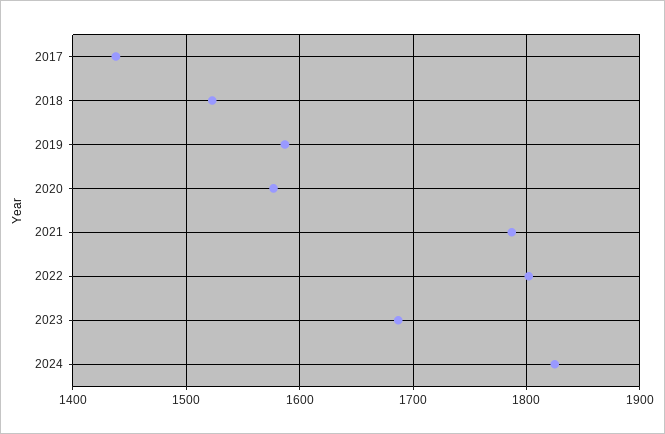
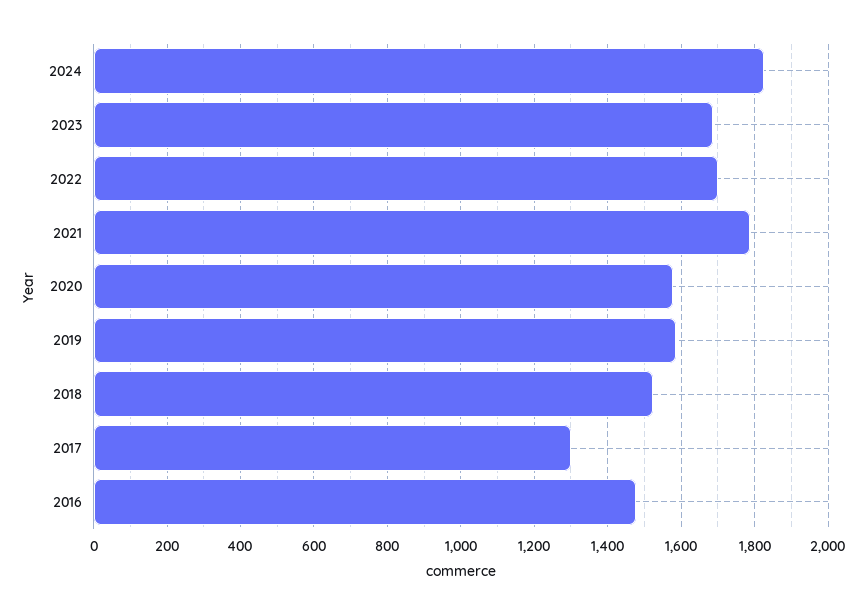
  {
-   "2017": 1440,
+   "2017": 1300,
    "2018": 1520,
    "2019": 1590,
    "2020": 1580,
    "2021": 1790,
-   "2022": 1800,
+   "2022": 1700,
    "2023": 1690,
-   "2024": 1830
+   "2024": 1830,
+   "2016": 1480
  }

